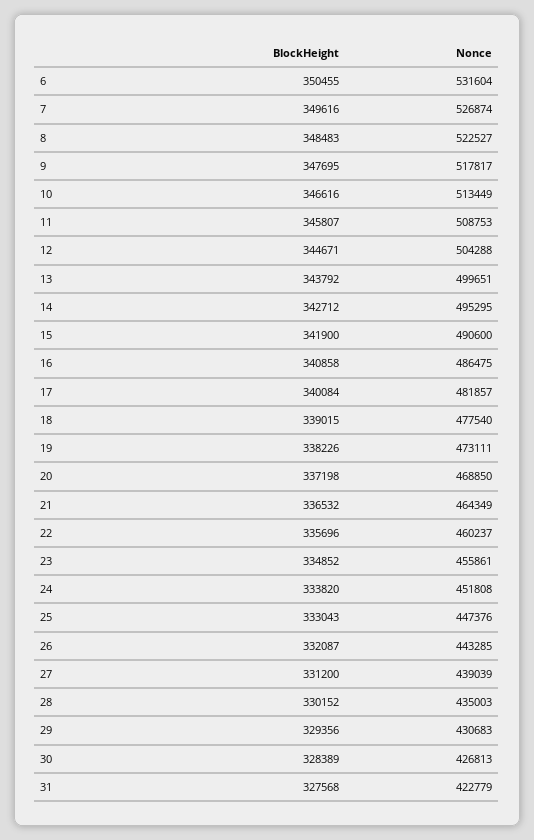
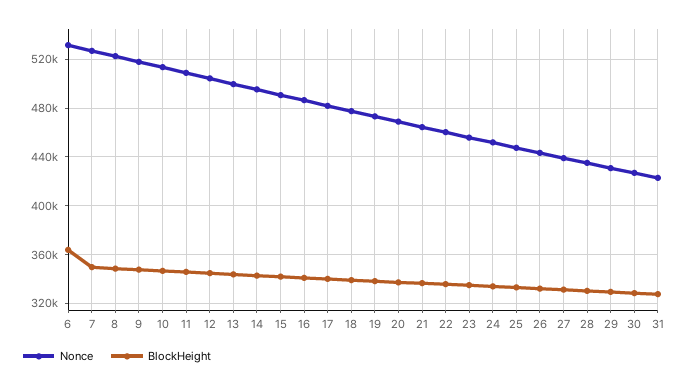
  {
    "BlockHeight": {
-     "6": 350455,
+     "6": 365000,
      "7": 349616,
      "8": 348483,
      "9": 347695,
      "10": 346616,
      "11": 345807,
      "12": 344671,
      "13": 343792,
      "14": 342712,
      "15": 341900,
      "16": 340858,
      "17": 340084,
      "18": 339015,
      "19": 338226,
      "20": 337198,
      "21": 336532,
      "22": 335696,
      "23": 334852,
      "24": 333820,
      "25": 333043,
      "26": 332087,
      "27": 331200,
      "28": 330152,
      "29": 329356,
      "30": 328389,
      "31": 327568
    },
    "Nonce": {
      "6": 531604,
      "7": 526874,
      "8": 522527,
      "9": 517817,
      "10": 513449,
      "11": 508753,
      "12": 504288,
      "13": 499651,
      "14": 495295,
      "15": 490600,
      "16": 486475,
      "17": 481857,
      "18": 477540,
      "19": 473111,
      "20": 468850,
      "21": 464349,
      "22": 460237,
      "23": 455861,
      "24": 451808,
      "25": 447376,
      "26": 443285,
      "27": 439039,
      "28": 435003,
      "29": 430683,
      "30": 426813,
      "31": 422779
    }
  }

